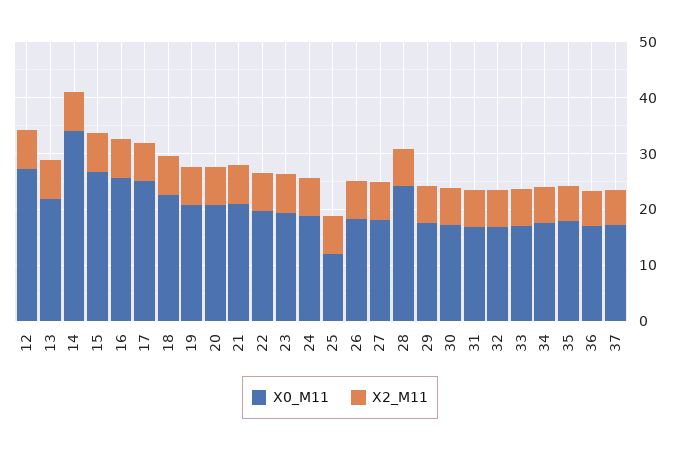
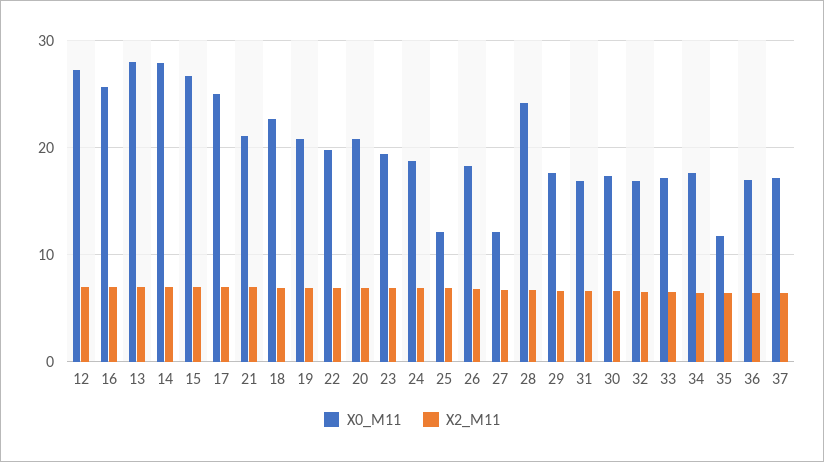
  {
    "X0_M11": {
      "12": 27,
-     "13": 22,
+     "13": 28,
-     "14": 34,
+     "14": 28,
      "15": 27,
      "16": 26,
      "17": 25,
      "18": 23,
      "19": 21,
      "20": 21,
      "21": 21,
      "22": 20,
      "23": 19,
      "24": 19,
      "25": 12,
      "26": 18,
-     "27": 18,
+     "27": 12,
      "28": 24,
      "29": 18,
      "30": 17,
      "31": 17,
      "32": 17,
      "33": 17,
      "34": 18,
-     "35": 18,
+     "35": 12,
      "36": 17,
      "37": 17
    },
    "X2_M11": {
      "12": 7,
      "13": 7,
      "14": 7,
      "15": 7,
      "16": 7,
      "17": 7,
      "18": 7,
      "19": 7,
      "20": 7,
      "21": 7,
      "22": 7,
      "23": 7,
      "24": 7,
      "25": 7,
      "26": 7,
      "27": 7,
      "28": 7,
      "29": 7,
      "30": 7,
      "31": 7,
      "32": 7,
      "33": 7,
      "34": 6,
      "35": 6,
      "36": 6,
      "37": 6
    }
  }

